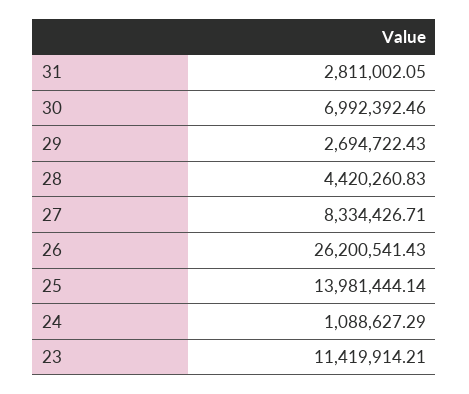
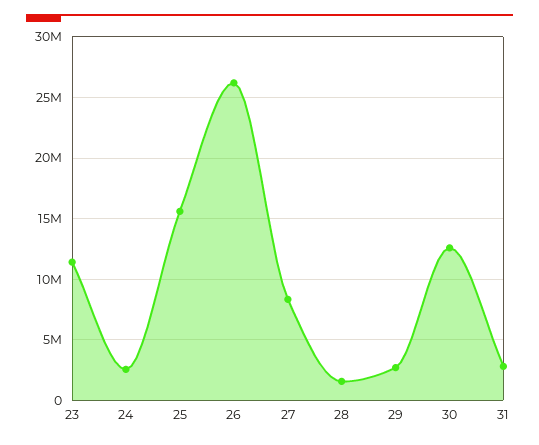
  {
    "31": 2811002.05,
-   "30": 6992392.46,
+   "30": 12500000,
    "29": 2694722.43,
-   "28": 4420260.83,
+   "28": 1500000,
    "27": 8334426.71,
    "26": 26200541.43,
-   "25": 13981444.14,
+   "25": 15500000,
-   "24": 1088627.29,
+   "24": 2500000,
    "23": 11419914.21
  }

